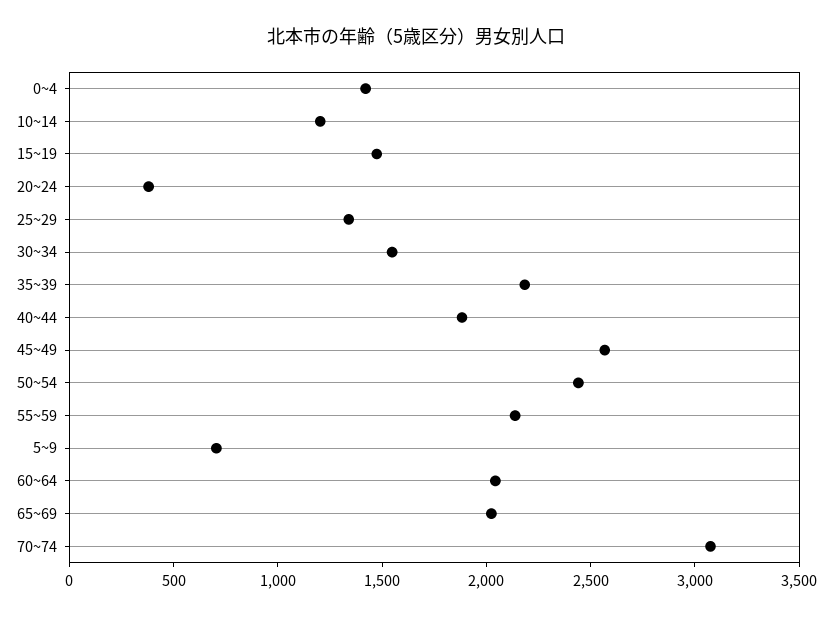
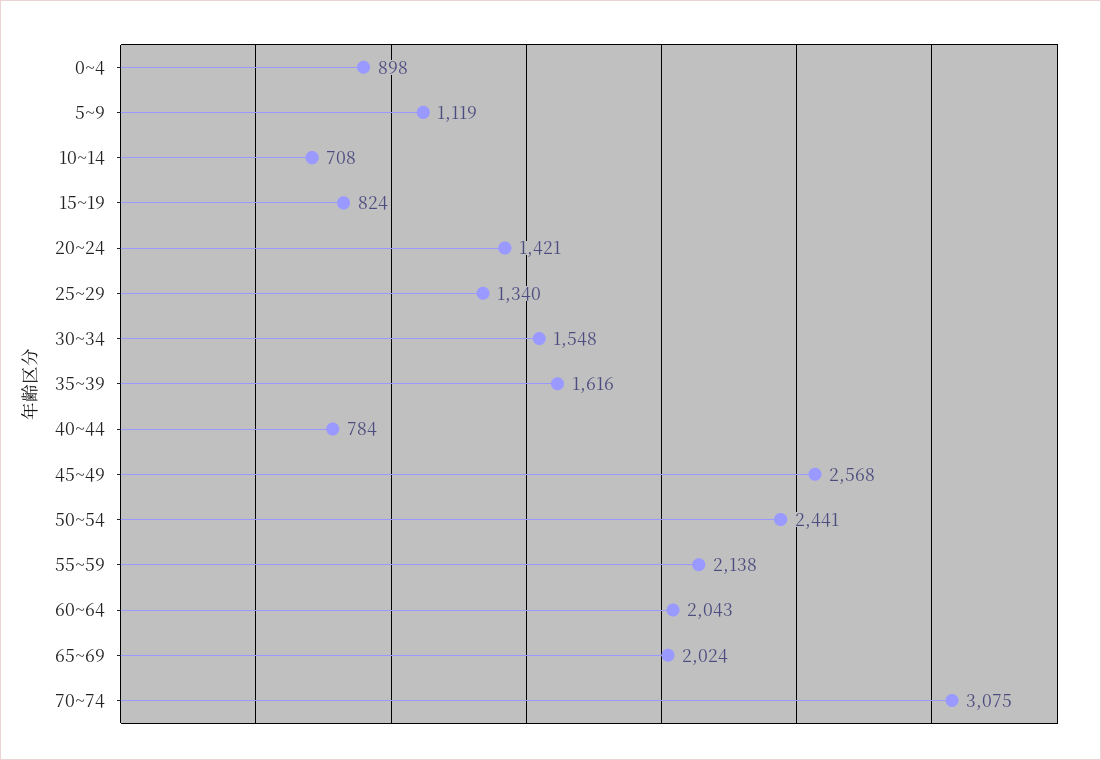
  {
-   "0~4": 1400,
+   "0~4": 898,
-   "10~14": 1200,
+   "10~14": 708,
-   "15~19": 1500,
+   "15~19": 824,
-   "20~24": 400,
+   "20~24": 1421,
    "25~29": 1340,
    "30~34": 1548,
-   "35~39": 2200,
+   "35~39": 1616,
-   "40~44": 1900,
+   "40~44": 784,
    "45~49": 2568,
    "50~54": 2441,
    "55~59": 2138,
-   "5~9": 700,
+   "5~9": 1119,
    "60~64": 2043,
    "65~69": 2024,
    "70~74": 3075
  }

